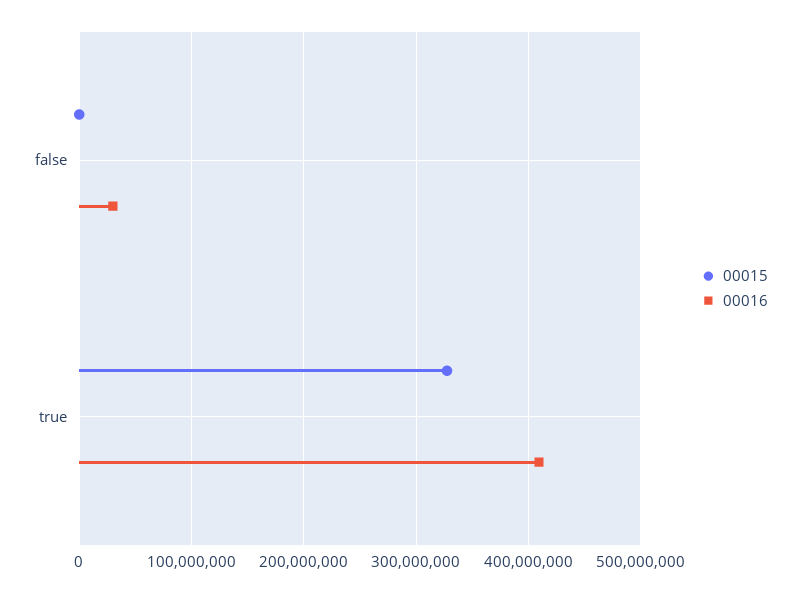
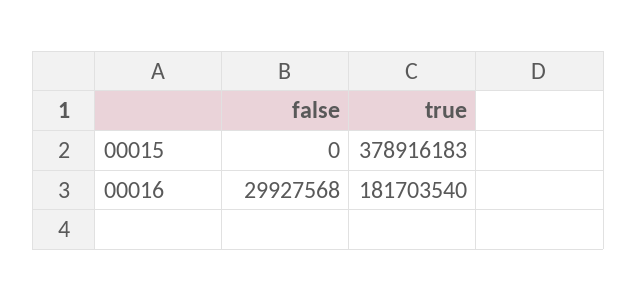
  {
    "00015": {
      "false": 0,
-     "true": 330000000
+     "true": 378916183
    },
    "00016": {
      "false": 29927568,
-     "true": 410000000
+     "true": 181703540
    }
  }

